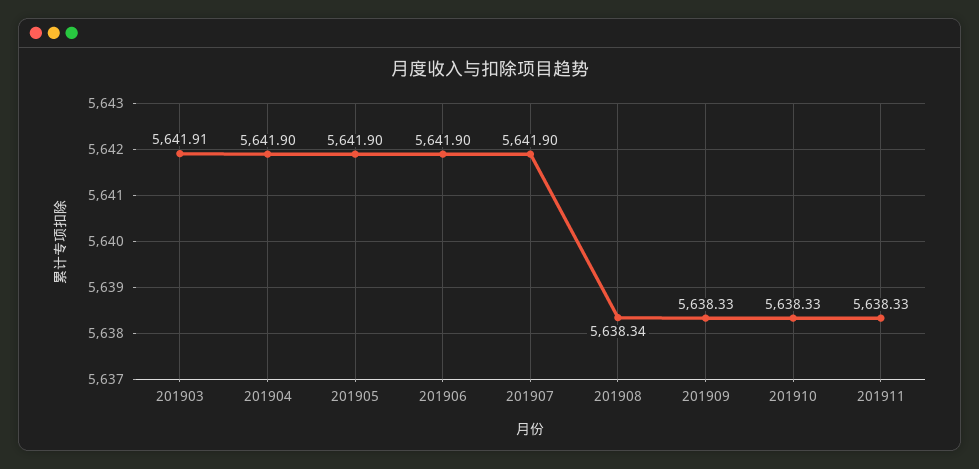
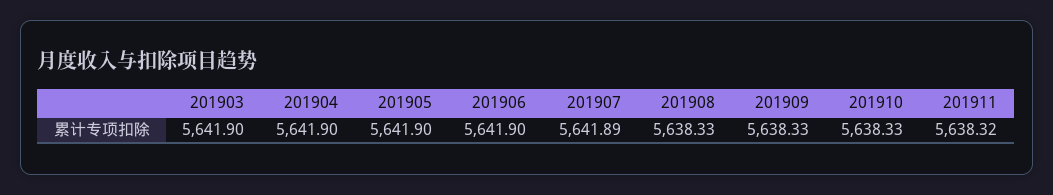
  {
-   "201903": 5641.91,
+   "201903": 5641.9,
    "201904": 5641.9,
    "201905": 5641.9,
    "201906": 5641.9,
-   "201907": 5641.9,
+   "201907": 5641.89,
-   "201908": 5638.34,
+   "201908": 5638.33,
    "201909": 5638.33,
    "201910": 5638.33,
-   "201911": 5638.33
+   "201911": 5638.32
  }

